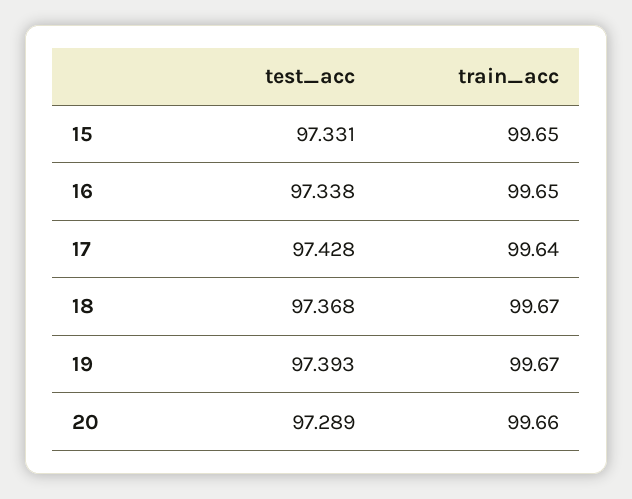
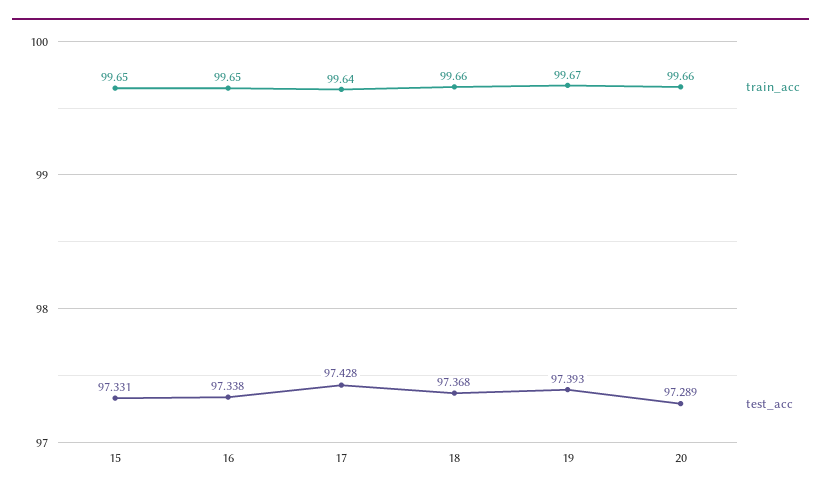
  {
    "test_acc": {
      "15": 97.331,
      "16": 97.338,
      "17": 97.428,
      "18": 97.368,
      "19": 97.393,
      "20": 97.289
    },
    "train_acc": {
      "15": 99.65,
      "16": 99.65,
      "17": 99.64,
-     "18": 99.67,
+     "18": 99.66,
      "19": 99.67,
      "20": 99.66
    }
  }

